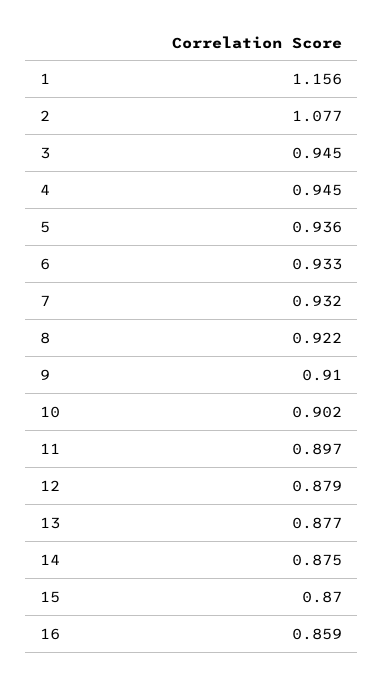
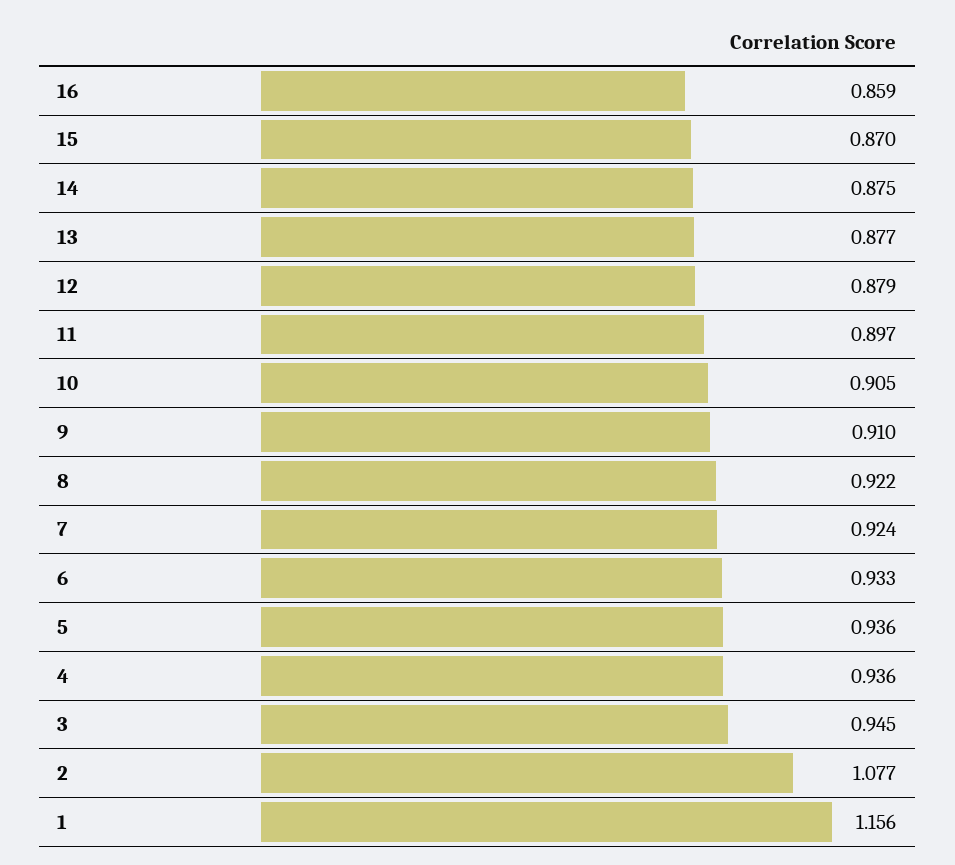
  {
    "1": 1.156,
    "2": 1.077,
    "3": 0.945,
-   "4": 0.945,
+   "4": 0.936,
    "5": 0.936,
    "6": 0.933,
-   "7": 0.932,
+   "7": 0.924,
    "8": 0.922,
    "9": 0.91,
-   "10": 0.902,
+   "10": 0.905,
    "11": 0.897,
    "12": 0.879,
    "13": 0.877,
    "14": 0.875,
    "15": 0.87,
    "16": 0.859
  }

